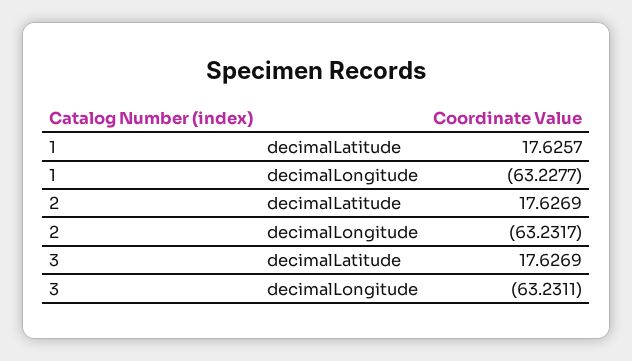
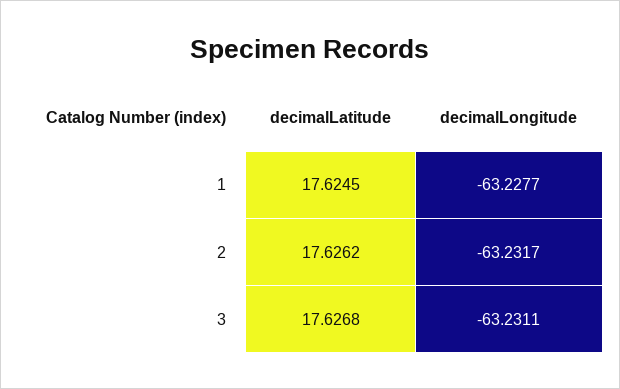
  {
    "1": {
-     "decimalLatitude": 17.6257,
+     "decimalLatitude": 17.6245,
      "decimalLongitude": -63.2277
    },
    "2": {
-     "decimalLatitude": 17.6269,
+     "decimalLatitude": 17.6262,
      "decimalLongitude": -63.2317
    },
    "3": {
-     "decimalLatitude": 17.6269,
+     "decimalLatitude": 17.6268,
      "decimalLongitude": -63.2311
    }
  }

